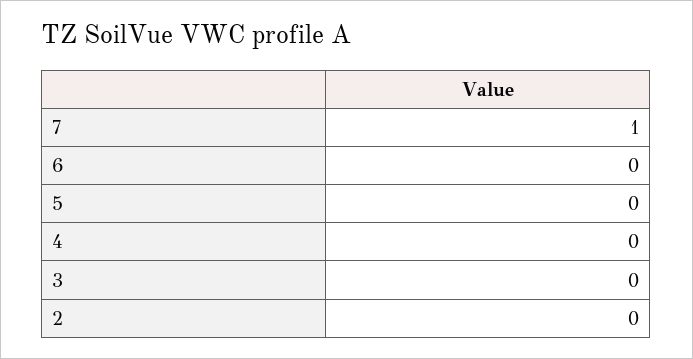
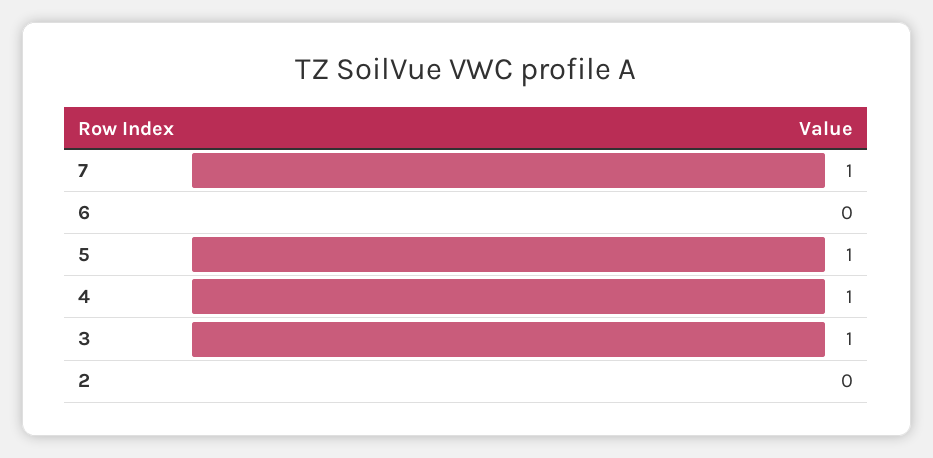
  {
    "7": 1,
    "6": 0,
-   "5": 0,
+   "5": 1,
-   "4": 0,
+   "4": 1,
-   "3": 0,
+   "3": 1,
    "2": 0
  }

